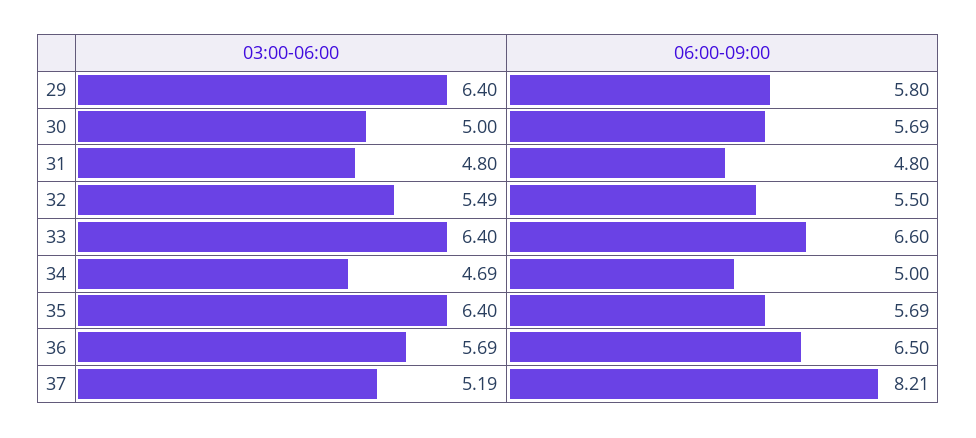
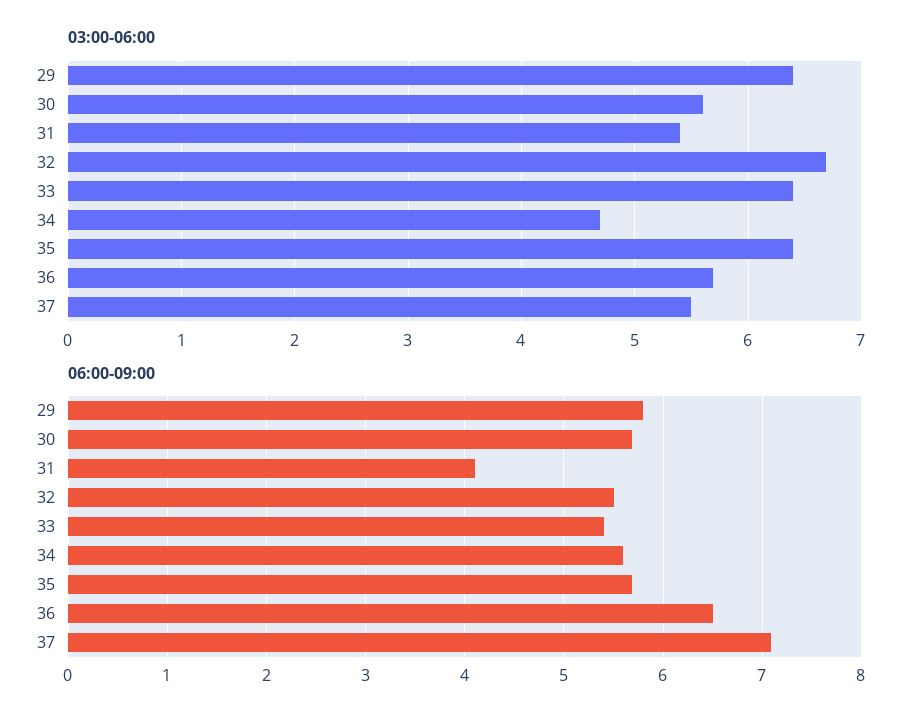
  {
    "03:00-06:00": {
      "29": 6.4,
-     "30": 5,
+     "30": 5.6,
-     "31": 4.8,
+     "31": 5.4,
-     "32": 5.49,
+     "32": 6.7,
      "33": 6.4,
      "34": 4.69,
      "35": 6.4,
      "36": 5.69,
-     "37": 5.19
+     "37": 5.5
    },
    "06:00-09:00": {
      "29": 5.8,
      "30": 5.69,
-     "31": 4.8,
+     "31": 4.1,
      "32": 5.5,
-     "33": 6.6,
+     "33": 5.4,
-     "34": 5,
+     "34": 5.6,
      "35": 5.69,
      "36": 6.5,
-     "37": 8.21
+     "37": 7.1
    }
  }

